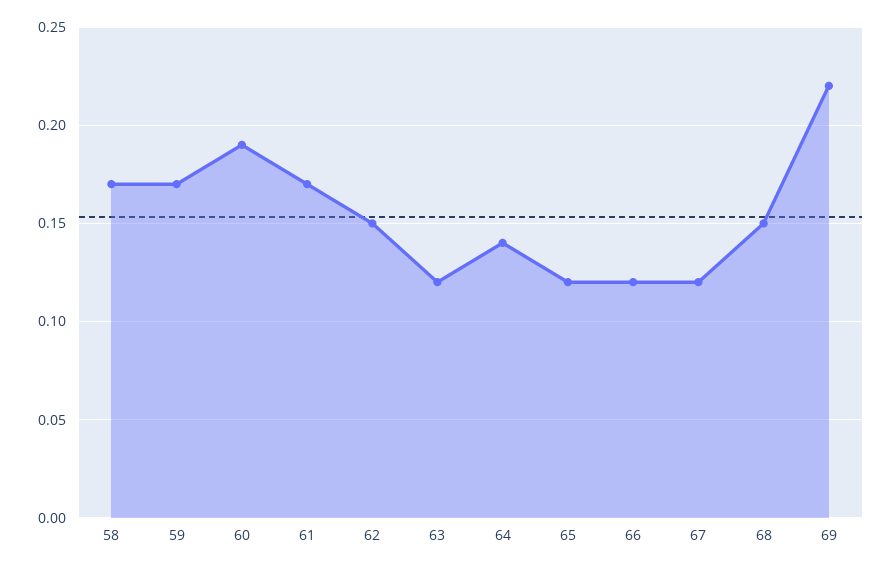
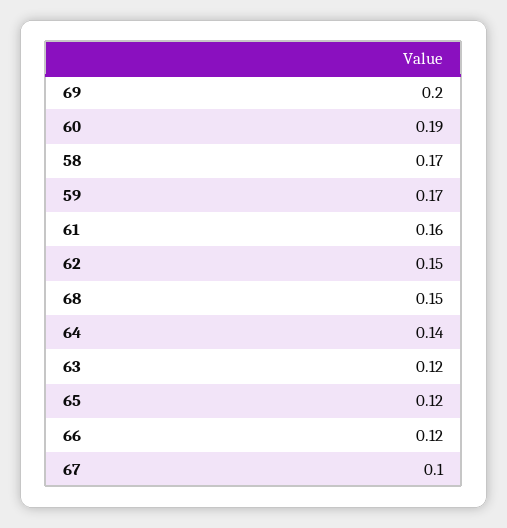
  {
    "58": 0.17,
    "59": 0.17,
    "60": 0.19,
-   "61": 0.17,
+   "61": 0.16,
    "62": 0.15,
    "63": 0.12,
    "64": 0.14,
    "65": 0.12,
    "66": 0.12,
-   "67": 0.12,
+   "67": 0.1,
    "68": 0.15,
-   "69": 0.22
+   "69": 0.2
  }

